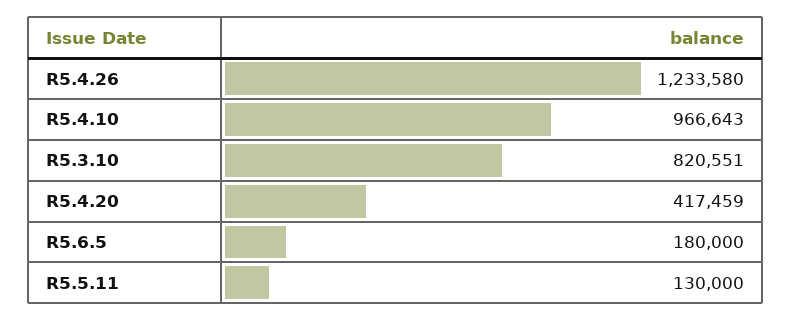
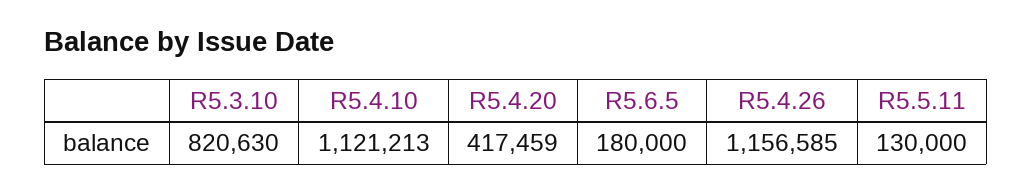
  {
-   "R5.4.26": 1233580,
+   "R5.4.26": 1156585,
-   "R5.4.10": 966643,
+   "R5.4.10": 1121213,
-   "R5.3.10": 820551,
+   "R5.3.10": 820630,
    "R5.4.20": 417459,
    "R5.6.5": 180000,
    "R5.5.11": 130000
  }

